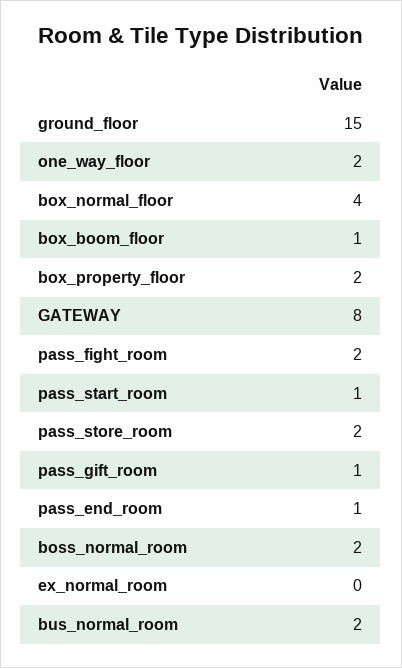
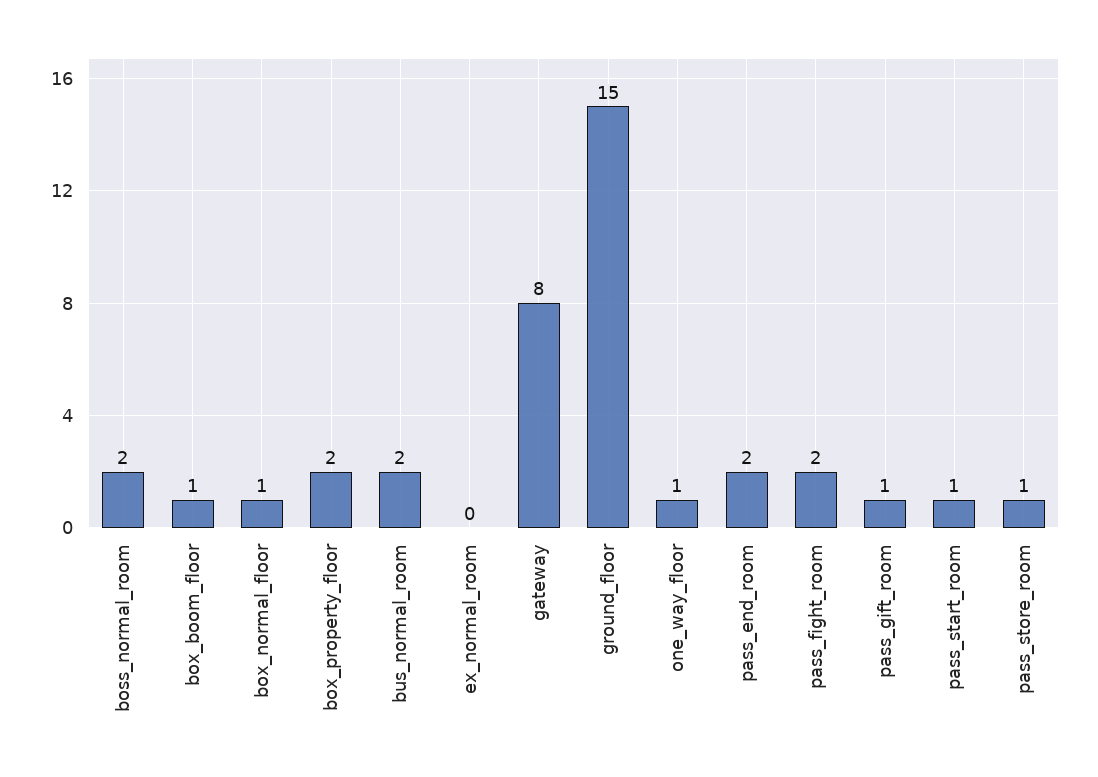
  {
    "ground_floor": 15,
-   "one_way_floor": 2,
+   "one_way_floor": 1,
-   "box_normal_floor": 4,
+   "box_normal_floor": 1,
    "box_boom_floor": 1,
    "box_property_floor": 2,
    "GATEWAY": 8,
    "pass_fight_room": 2,
    "pass_start_room": 1,
-   "pass_store_room": 2,
+   "pass_store_room": 1,
    "pass_gift_room": 1,
-   "pass_end_room": 1,
+   "pass_end_room": 2,
    "boss_normal_room": 2,
    "ex_normal_room": 0,
    "bus_normal_room": 2
  }

